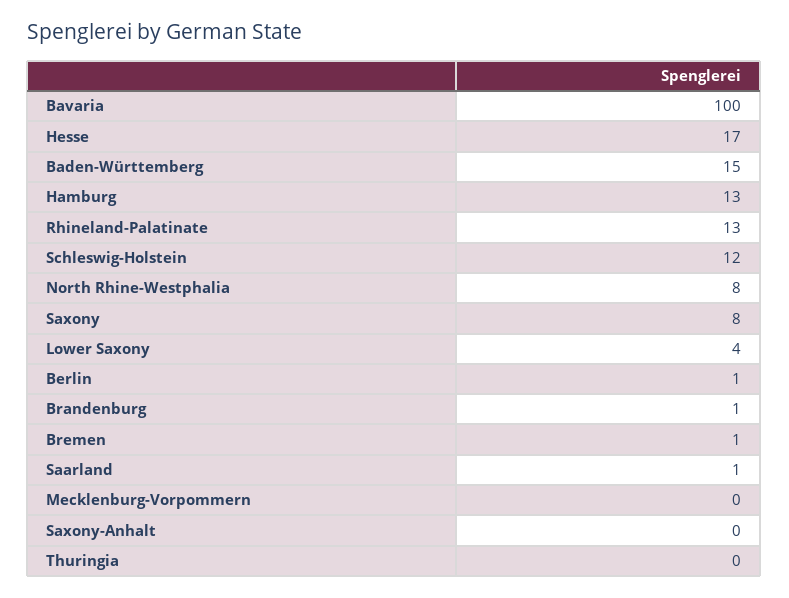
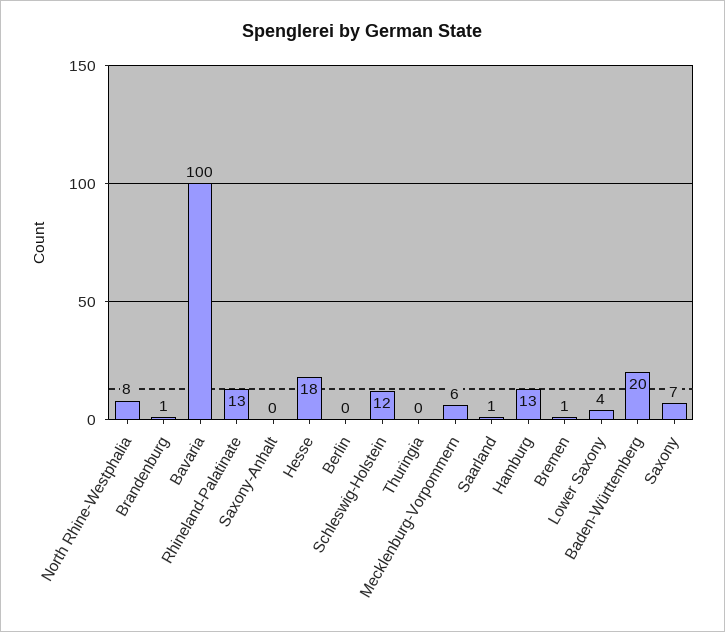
  {
    "Bavaria": 100,
-   "Hesse": 17,
+   "Hesse": 18,
-   "Baden-Württemberg": 15,
+   "Baden-Württemberg": 20,
    "Hamburg": 13,
    "Rhineland-Palatinate": 13,
    "Schleswig-Holstein": 12,
    "North Rhine-Westphalia": 8,
-   "Saxony": 8,
+   "Saxony": 7,
    "Lower Saxony": 4,
-   "Berlin": 1,
+   "Berlin": 0,
    "Brandenburg": 1,
    "Bremen": 1,
    "Saarland": 1,
-   "Mecklenburg-Vorpommern": 0,
+   "Mecklenburg-Vorpommern": 6,
    "Saxony-Anhalt": 0,
    "Thuringia": 0
  }

